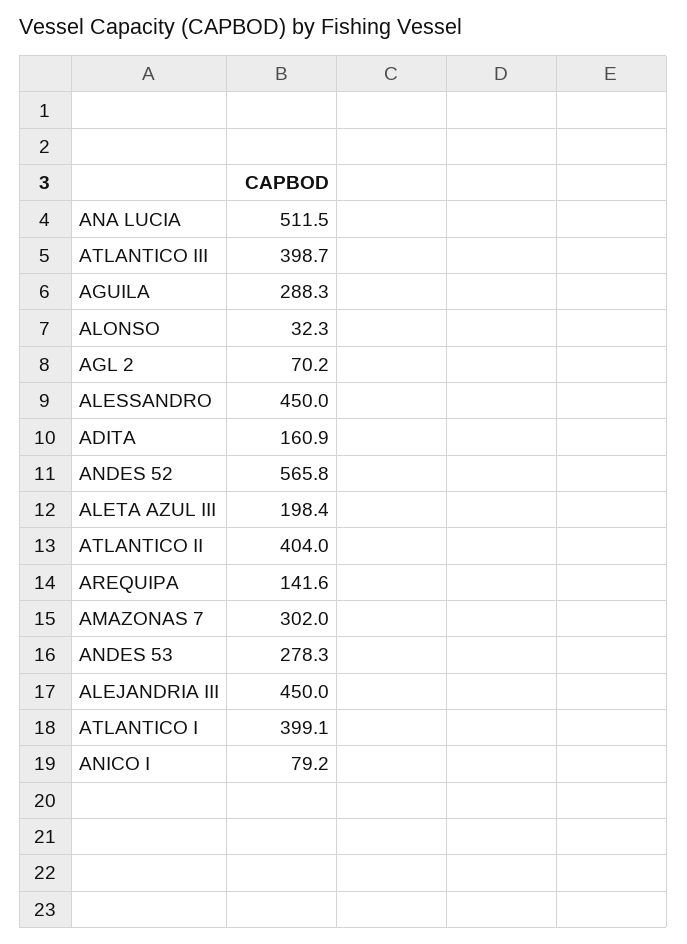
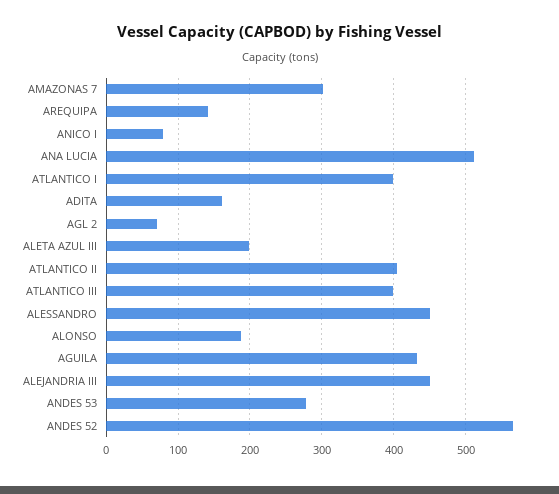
  {
    "ANA LUCIA": 511.5,
    "ATLANTICO III": 398.7,
-   "AGUILA": 288.3,
+   "AGUILA": 430,
-   "ALONSO": 32.3,
+   "ALONSO": 190,
    "AGL 2": 70.2,
    "ALESSANDRO": 450,
    "ADITA": 160.9,
    "ANDES 52": 565.8,
    "ALETA AZUL III": 198.4,
    "ATLANTICO II": 404,
    "AREQUIPA": 141.6,
    "AMAZONAS 7": 302,
    "ANDES 53": 278.3,
    "ALEJANDRIA III": 450,
    "ATLANTICO I": 399.1,
    "ANICO I": 79.2
  }

